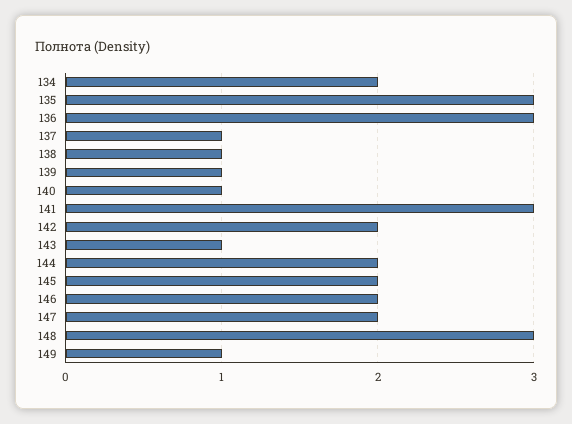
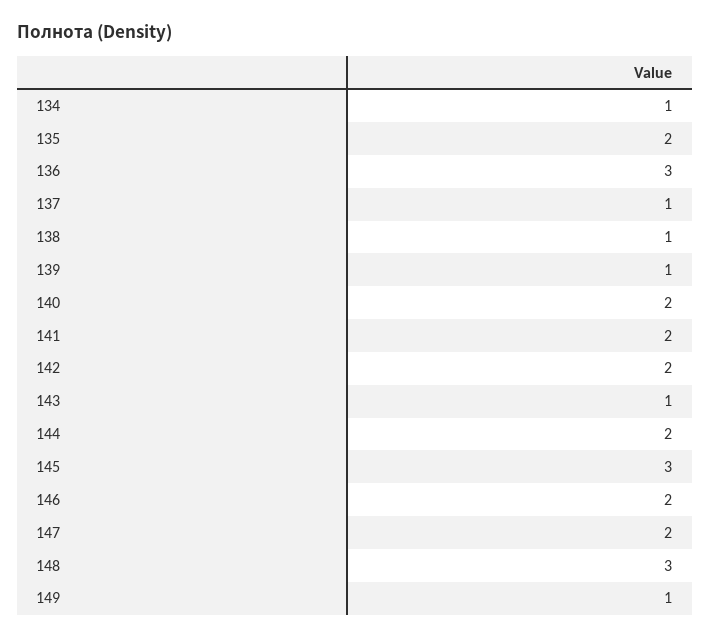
  {
-   "134": 2,
+   "134": 1,
-   "135": 3,
+   "135": 2,
    "136": 3,
    "137": 1,
    "138": 1,
    "139": 1,
-   "140": 1,
+   "140": 2,
-   "141": 3,
+   "141": 2,
    "142": 2,
    "143": 1,
    "144": 2,
-   "145": 2,
+   "145": 3,
    "146": 2,
    "147": 2,
    "148": 3,
    "149": 1
  }

